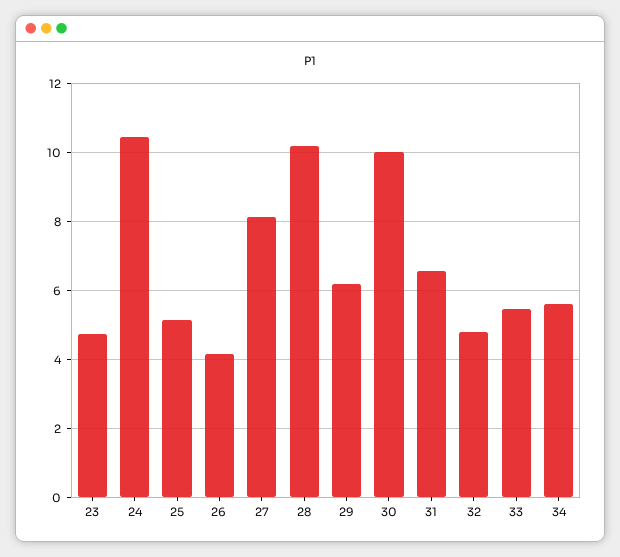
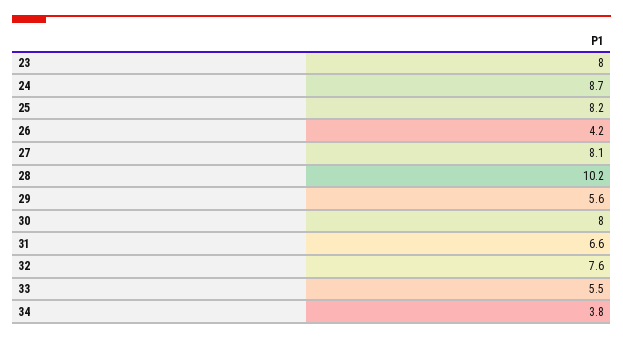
  {
-   "23": 4.8,
+   "23": 8,
-   "24": 10.4,
+   "24": 8.7,
-   "25": 5.2,
+   "25": 8.2,
    "26": 4.2,
    "27": 8.1,
    "28": 10.2,
-   "29": 6.2,
+   "29": 5.6,
-   "30": 10,
+   "30": 8,
    "31": 6.6,
-   "32": 4.8,
+   "32": 7.6,
    "33": 5.5,
-   "34": 5.6
+   "34": 3.8
  }

